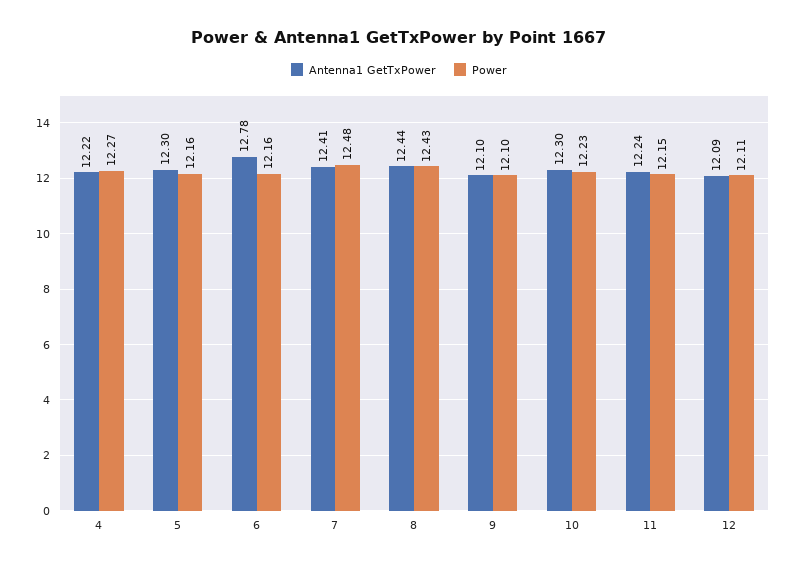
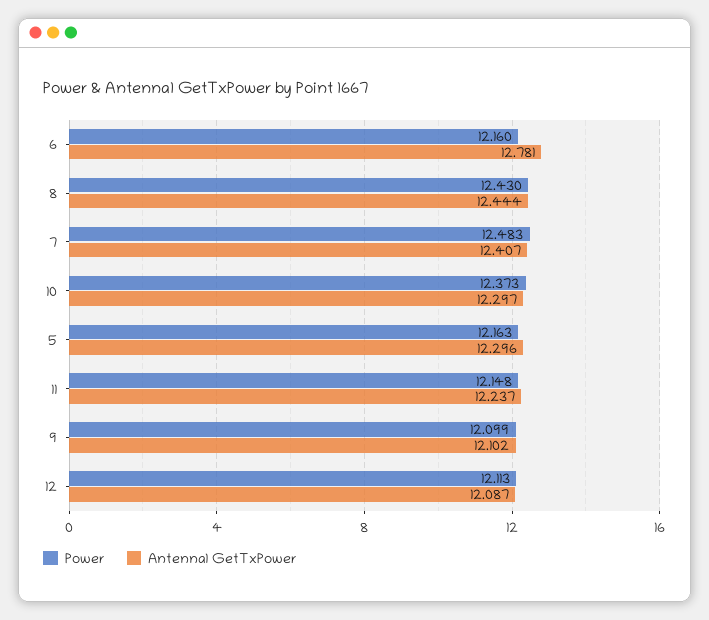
  {
    "Antenna1 GetTxPower": {
-     "4": 12.22,
      "5": 12.296,
      "6": 12.781,
      "7": 12.407,
      "8": 12.444,
      "9": 12.102,
      "10": 12.297,
      "11": 12.237,
      "12": 12.087
    },
    "Power": {
-     "4": 12.27,
      "5": 12.163,
      "6": 12.16,
      "7": 12.483,
      "8": 12.43,
      "9": 12.099,
-     "10": 12.23,
+     "10": 12.373,
      "11": 12.148,
      "12": 12.113
    }
  }

